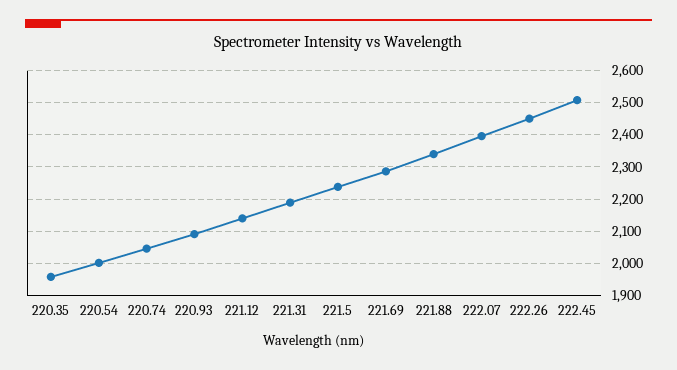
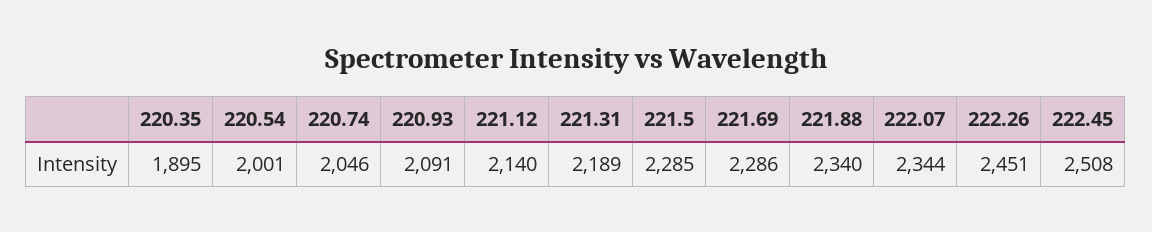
  {
-   "220.35": 1960,
+   "220.35": 1895,
    "220.54": 2001,
    "220.74": 2046,
    "220.93": 2091,
    "221.12": 2140,
    "221.31": 2189,
-   "221.5": 2240,
+   "221.5": 2285,
    "221.69": 2286,
    "221.88": 2340,
-   "222.07": 2400,
+   "222.07": 2344,
    "222.26": 2451,
    "222.45": 2508
  }

